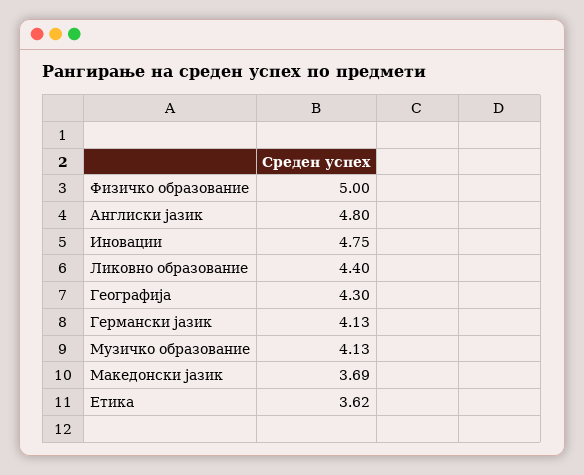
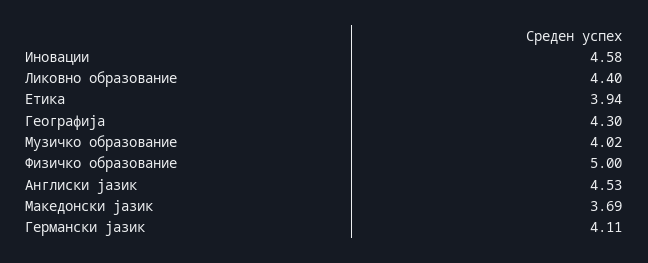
  {
    "Физичко образование": 5,
-   "Англиски јазик": 4.8,
+   "Англиски јазик": 4.53,
-   "Иновации": 4.75,
+   "Иновации": 4.58,
    "Ликовно образование": 4.4,
    "Географија": 4.3,
-   "Германски јазик": 4.13,
+   "Германски јазик": 4.11,
-   "Музичко образование": 4.13,
+   "Музичко образование": 4.02,
    "Македонски јазик": 3.69,
-   "Етика": 3.62
+   "Етика": 3.94
  }

